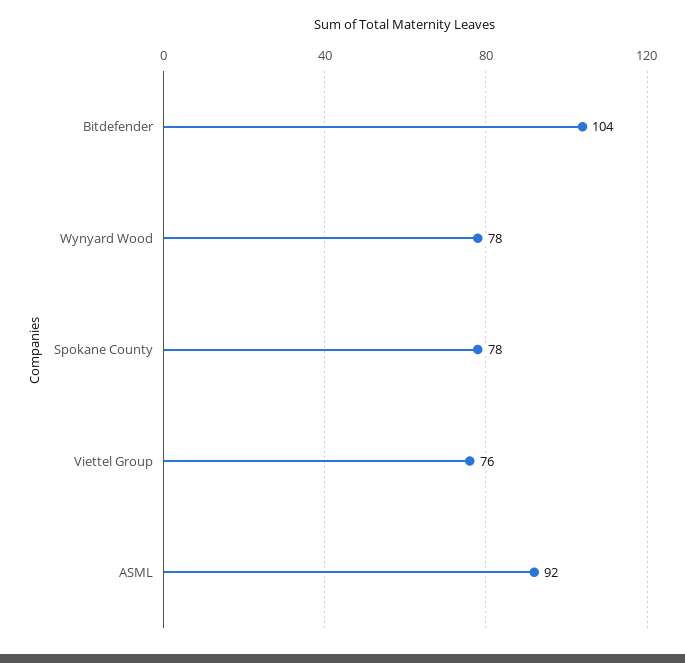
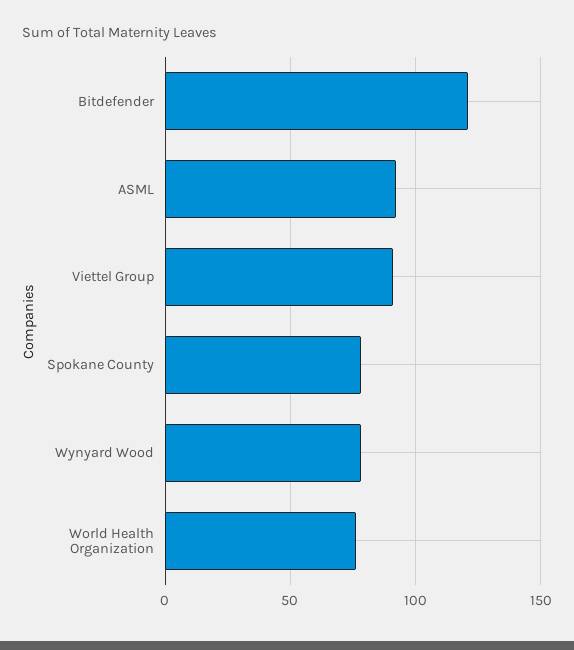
  {
-   "Bitdefender": 104,
+   "Bitdefender": 120,
    "Wynyard Wood": 78,
    "Spokane County": 78,
-   "Viettel Group": 76,
+   "Viettel Group": 90,
-   "ASML": 92
+   "ASML": 92,
+   "World Health Organization": 75
  }

